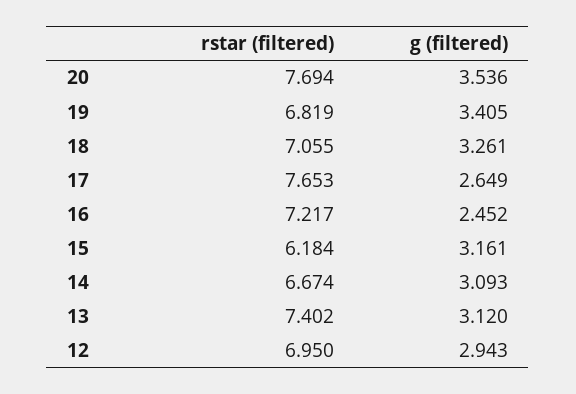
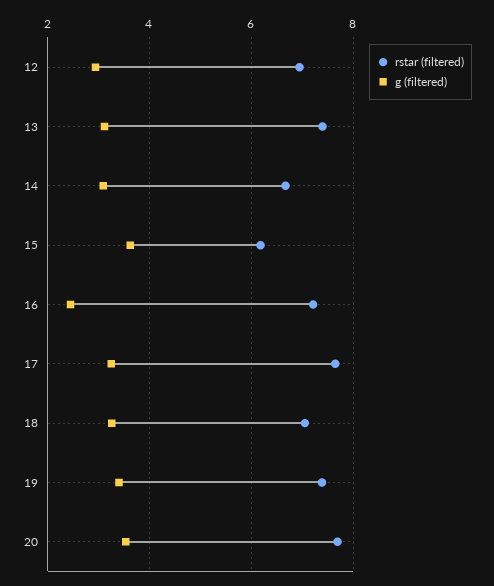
  {
    "rstar (filtered)": {
      "20": 7.694,
-     "19": 6.819,
+     "19": 7.4,
      "18": 7.055,
      "17": 7.653,
      "16": 7.217,
      "15": 6.184,
      "14": 6.674,
      "13": 7.402,
      "12": 6.95
    },
    "g (filtered)": {
      "20": 3.536,
      "19": 3.405,
      "18": 3.261,
-     "17": 2.649,
+     "17": 3.2,
      "16": 2.452,
-     "15": 3.161,
+     "15": 3.6,
      "14": 3.093,
      "13": 3.12,
      "12": 2.943
    }
  }

